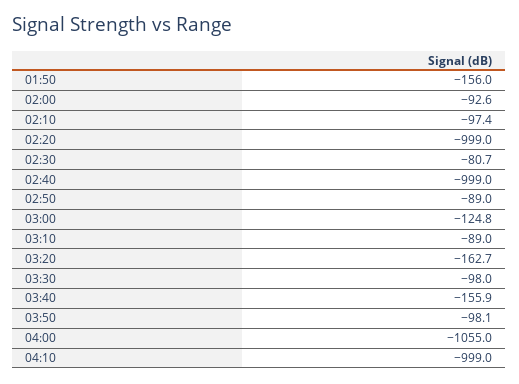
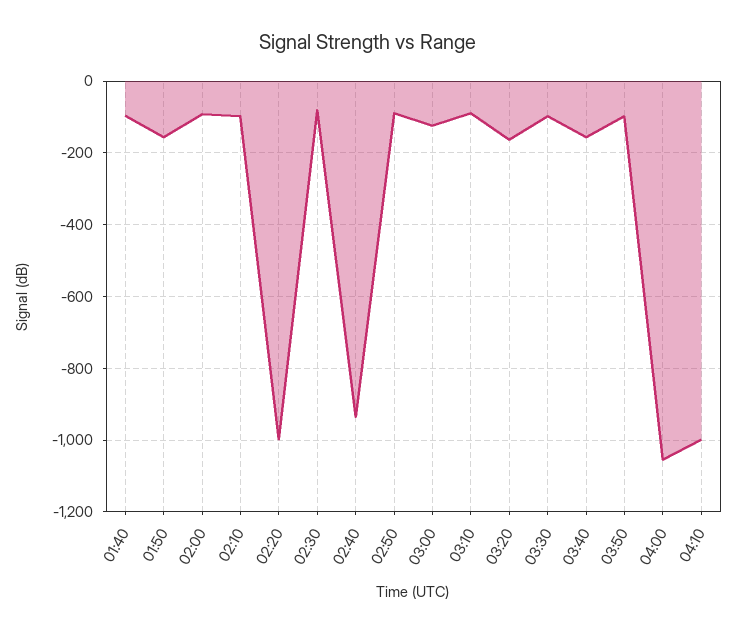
  {
    "01:50": -156,
    "02:00": -92.6,
    "02:10": -97.4,
    "02:20": -999,
    "02:30": -80.7,
-   "02:40": -999,
+   "02:40": -940,
    "02:50": -89,
    "03:00": -124.8,
    "03:10": -89,
    "03:20": -162.7,
    "03:30": -98,
    "03:40": -155.9,
    "03:50": -98.1,
    "04:00": -1055,
-   "04:10": -999
+   "04:10": -999,
+   "01:40": -100
  }

